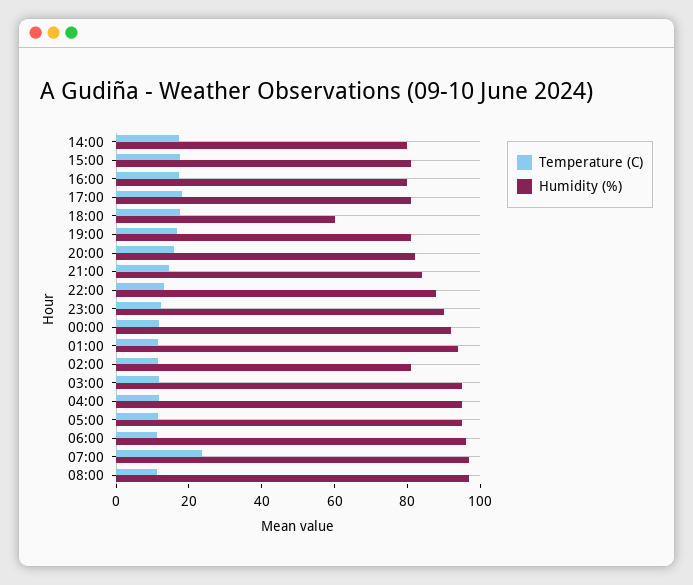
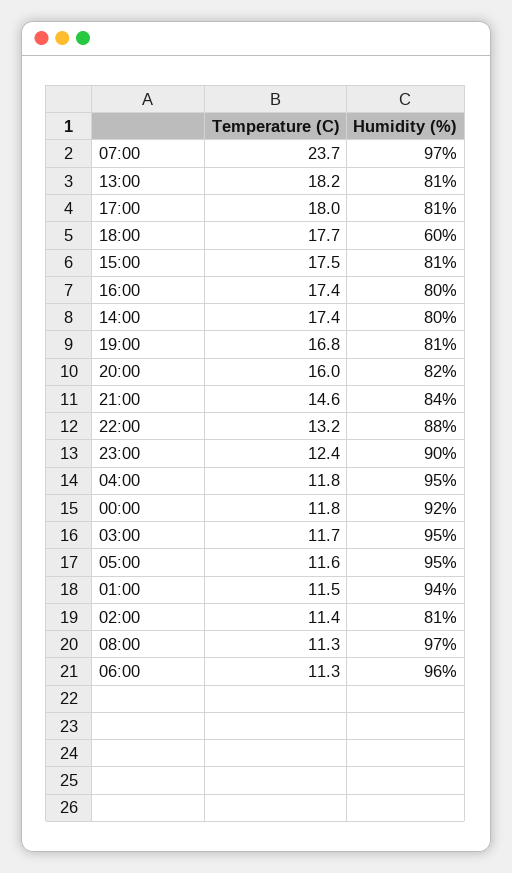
  {
    "Temperature (C)": {
      "14:00": 17.4,
      "15:00": 17.5,
      "16:00": 17.4,
      "17:00": 18,
      "18:00": 17.7,
      "19:00": 16.8,
      "20:00": 16,
      "21:00": 14.6,
      "22:00": 13.2,
      "23:00": 12.4,
      "00:00": 11.8,
      "01:00": 11.5,
      "02:00": 11.4,
      "03:00": 11.7,
      "04:00": 11.8,
      "05:00": 11.6,
      "06:00": 11.3,
      "07:00": 23.7,
-     "08:00": 11.3
+     "08:00": 11.3,
+     "13:00": 18.2
    },
    "Humidity (%)": {
      "14:00": 80,
      "15:00": 81,
      "16:00": 80,
      "17:00": 81,
      "18:00": 60,
      "19:00": 81,
      "20:00": 82,
      "21:00": 84,
      "22:00": 88,
      "23:00": 90,
      "00:00": 92,
      "01:00": 94,
      "02:00": 81,
      "03:00": 95,
      "04:00": 95,
      "05:00": 95,
      "06:00": 96,
      "07:00": 97,
-     "08:00": 97
+     "08:00": 97,
+     "13:00": 81
    }
  }

